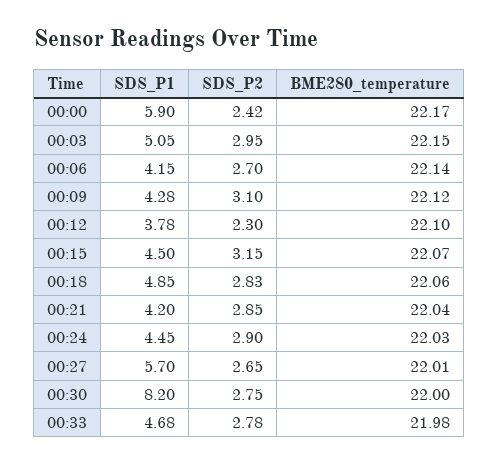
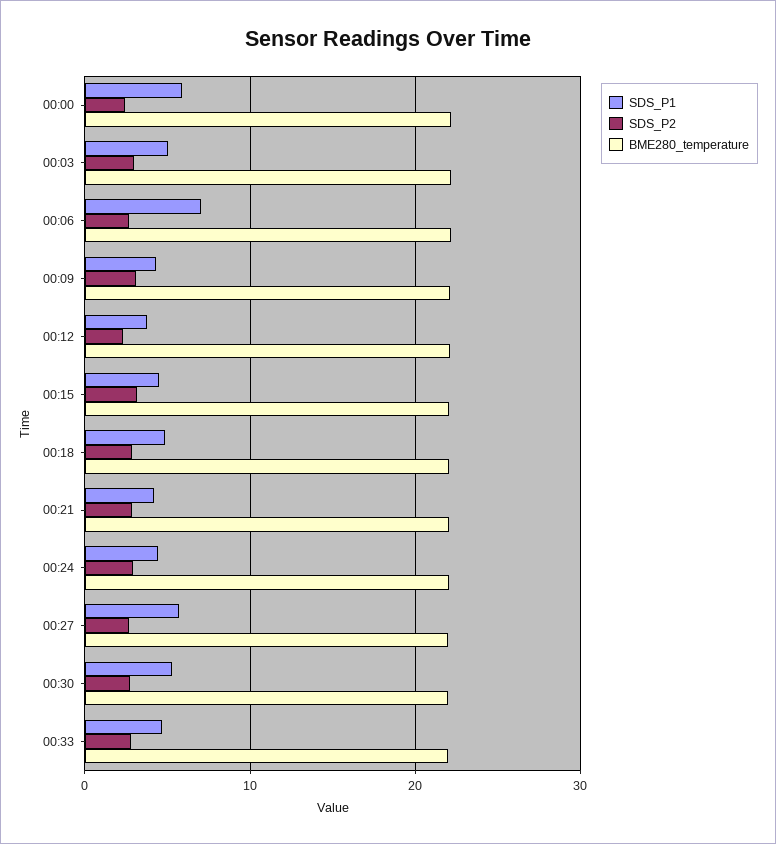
  {
    "SDS_P1": {
      "00:00": 5.9,
      "00:03": 5.05,
-     "00:06": 4.15,
+     "00:06": 7,
      "00:09": 4.28,
      "00:12": 3.78,
      "00:15": 4.5,
      "00:18": 4.85,
      "00:21": 4.2,
      "00:24": 4.45,
      "00:27": 5.7,
-     "00:30": 8.2,
+     "00:30": 5,
      "00:33": 4.68
    },
    "SDS_P2": {
      "00:00": 2.42,
      "00:03": 2.95,
      "00:06": 2.7,
      "00:09": 3.1,
      "00:12": 2.3,
      "00:15": 3.15,
      "00:18": 2.83,
      "00:21": 2.85,
      "00:24": 2.9,
      "00:27": 2.65,
      "00:30": 2.75,
      "00:33": 2.78
    },
    "BME280_temperature": {
      "00:00": 22.17,
      "00:03": 22.15,
      "00:06": 22.14,
      "00:09": 22.12,
      "00:12": 22.1,
      "00:15": 22.07,
      "00:18": 22.06,
      "00:21": 22.04,
      "00:24": 22.03,
      "00:27": 22.01,
      "00:30": 22,
      "00:33": 21.98
    }
  }

